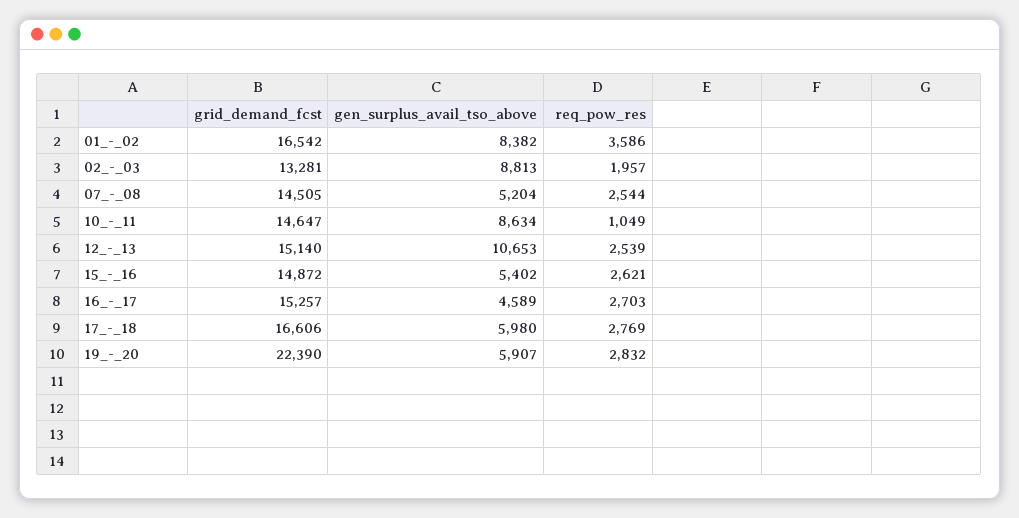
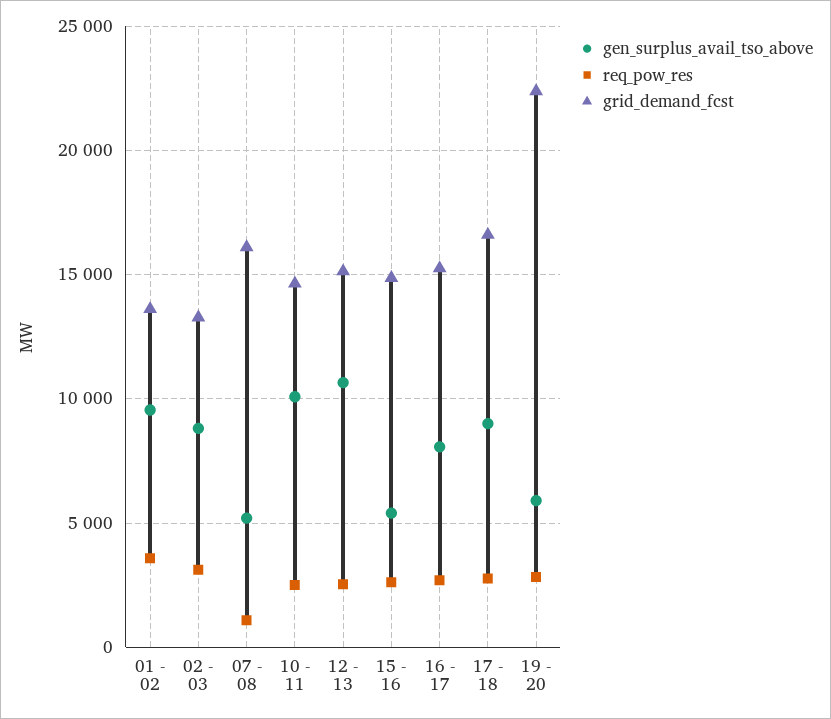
  {
    "grid_demand_fcst": {
-     "01_-_02": 16542,
+     "01_-_02": 13500,
      "02_-_03": 13281,
-     "07_-_08": 14505,
+     "07_-_08": 16000,
      "10_-_11": 14647,
      "12_-_13": 15140,
      "15_-_16": 14872,
      "16_-_17": 15257,
      "17_-_18": 16606,
      "19_-_20": 22390
    },
    "gen_surplus_avail_tso_above": {
-     "01_-_02": 8382,
+     "01_-_02": 9500,
      "02_-_03": 8813,
      "07_-_08": 5204,
-     "10_-_11": 8634,
+     "10_-_11": 10000,
      "12_-_13": 10653,
      "15_-_16": 5402,
-     "16_-_17": 4589,
+     "16_-_17": 8000,
-     "17_-_18": 5980,
+     "17_-_18": 9000,
      "19_-_20": 5907
    },
    "req_pow_res": {
      "01_-_02": 3586,
-     "02_-_03": 1957,
+     "02_-_03": 3000,
-     "07_-_08": 2544,
+     "07_-_08": 1000,
-     "10_-_11": 1049,
+     "10_-_11": 2500,
      "12_-_13": 2539,
      "15_-_16": 2621,
      "16_-_17": 2703,
      "17_-_18": 2769,
      "19_-_20": 2832
    }
  }

